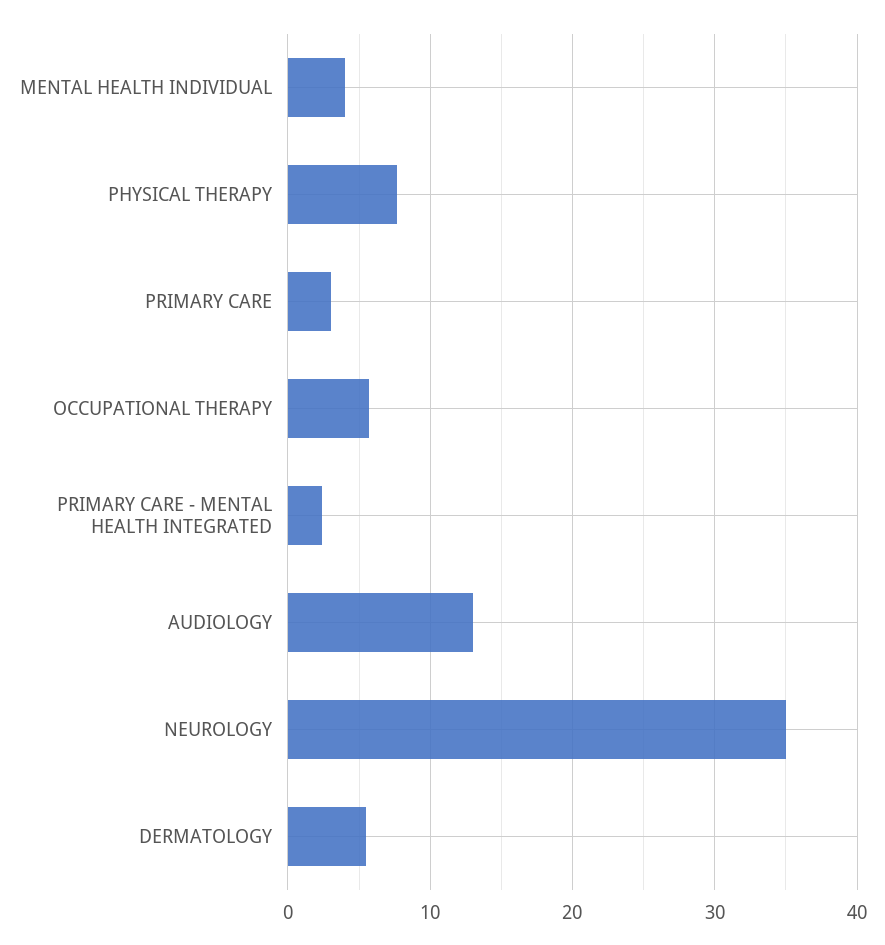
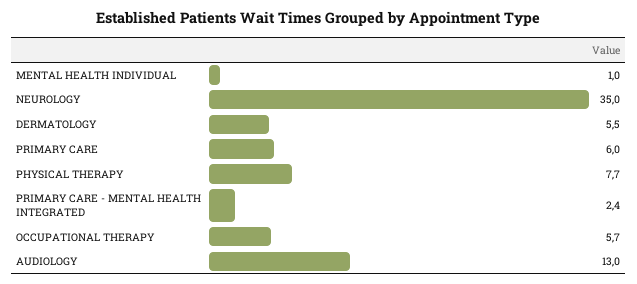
  {
-   "MENTAL HEALTH INDIVIDUAL": 4,
+   "MENTAL HEALTH INDIVIDUAL": 1,
    "PHYSICAL THERAPY": 7.7,
-   "PRIMARY CARE": 3,
+   "PRIMARY CARE": 6,
    "OCCUPATIONAL THERAPY": 5.7,
    "PRIMARY CARE - MENTAL HEALTH INTEGRATED": 2.4,
    "AUDIOLOGY": 13,
    "NEUROLOGY": 35,
    "DERMATOLOGY": 5.5
  }

